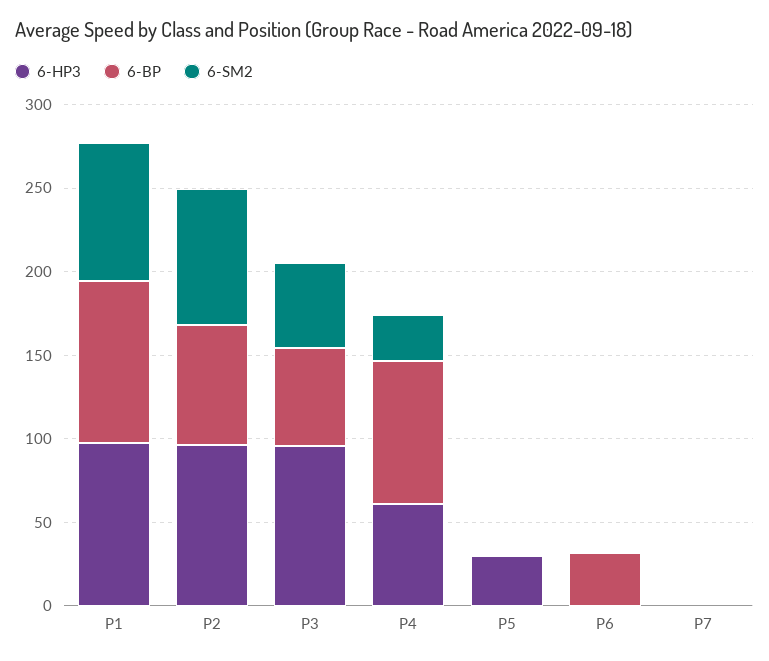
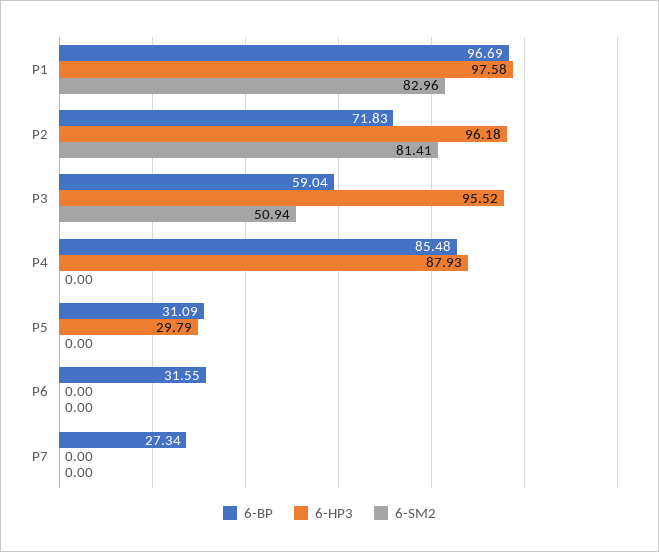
  {
    "6-HP3": {
      "P1": 97.58,
      "P2": 96.18,
      "P3": 95.52,
-     "P4": 60,
+     "P4": 87.93,
      "P5": 29.79,
      "P6": 0,
      "P7": 0
    },
    "6-BP": {
      "P1": 96.69,
      "P2": 71.83,
      "P3": 59.04,
      "P4": 85.48,
-     "P5": 0,
+     "P5": 31.09,
      "P6": 31.55,
-     "P7": 0
+     "P7": 27.34
    },
    "6-SM2": {
      "P1": 82.96,
      "P2": 81.41,
      "P3": 50.94,
-     "P4": 30,
+     "P4": 0,
      "P5": 0,
      "P6": 0,
      "P7": 0
    }
  }

